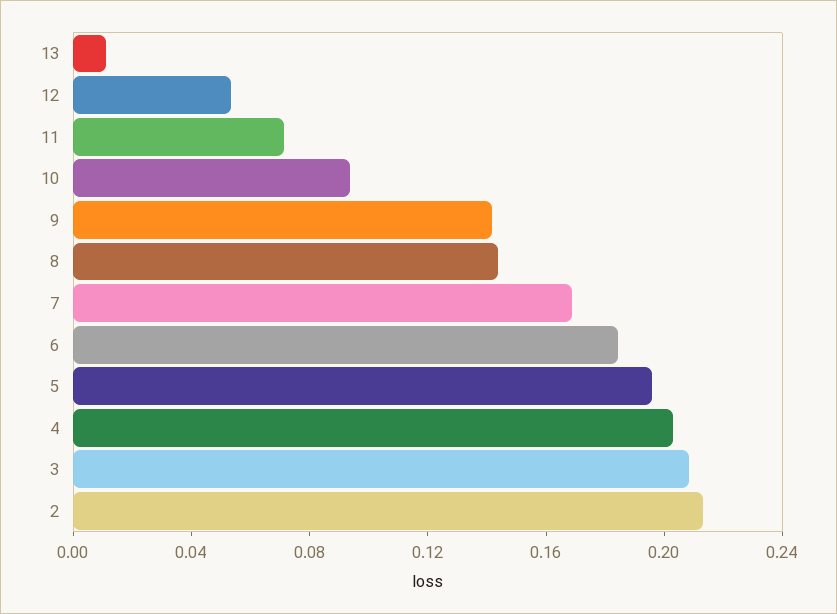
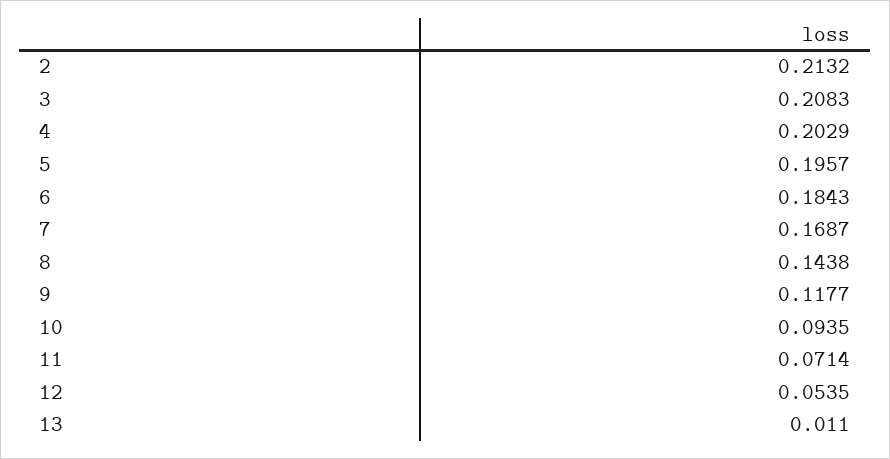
  {
    "13": 0.011,
    "12": 0.0535,
    "11": 0.0714,
    "10": 0.0935,
-   "9": 0.14,
+   "9": 0.1177,
    "8": 0.1438,
    "7": 0.1687,
    "6": 0.1843,
    "5": 0.1957,
    "4": 0.2029,
    "3": 0.2083,
    "2": 0.2132
  }

